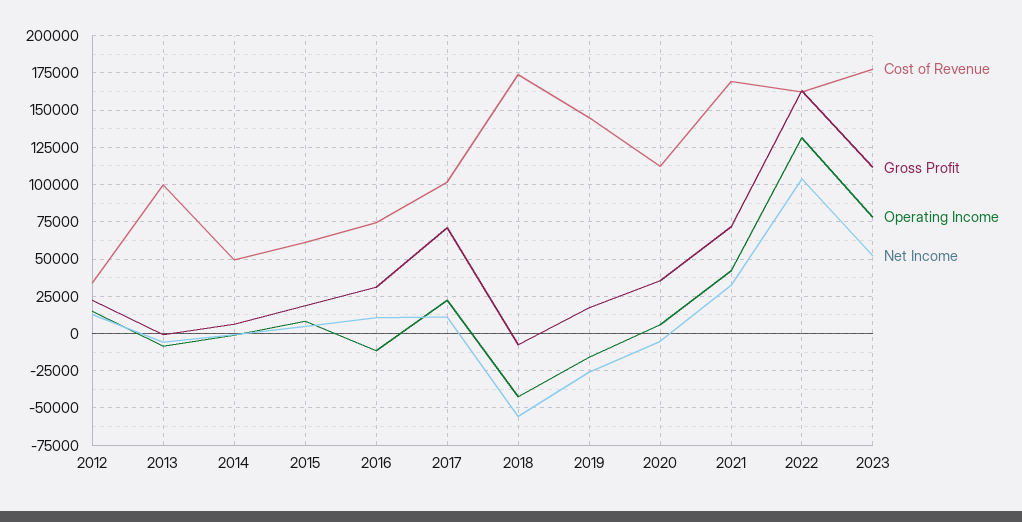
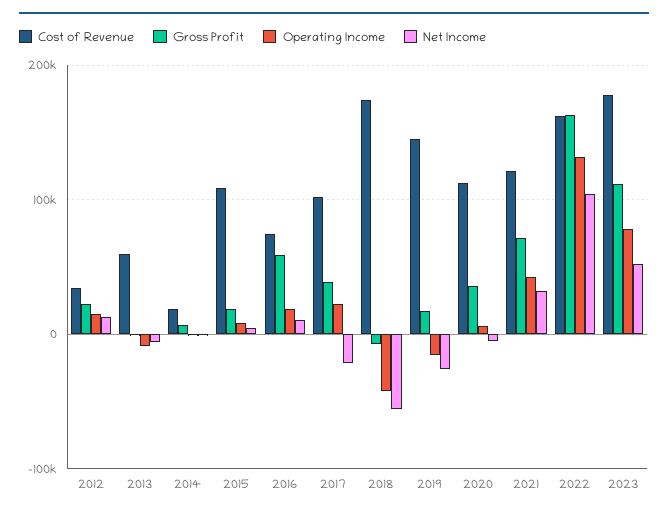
  {
    "Cost of Revenue": {
      "2012": 35000,
-     "2013": 100000,
+     "2013": 60000,
-     "2014": 50000,
+     "2014": 20000,
-     "2015": 60000,
+     "2015": 110000,
      "2016": 75000,
      "2017": 100000,
      "2018": 175000,
      "2019": 145000,
      "2020": 110000,
-     "2021": 170000,
+     "2021": 120000,
      "2022": 160000,
      "2023": 180000
    },
    "Gross Profit": {
      "2012": 25000,
      "2013": 0,
      "2014": 5000,
      "2015": 20000,
-     "2016": 30000,
+     "2016": 60000,
-     "2017": 70000,
+     "2017": 40000,
      "2018": -5000,
      "2019": 15000,
      "2020": 35000,
      "2021": 70000,
      "2022": 165000,
      "2023": 110000
    },
    "Operating Income": {
      "2012": 15000,
      "2013": -10000,
      "2014": 0,
      "2015": 10000,
-     "2016": -10000,
+     "2016": 20000,
      "2017": 20000,
      "2018": -45000,
      "2019": -15000,
      "2020": 5000,
      "2021": 40000,
      "2022": 130000,
      "2023": 80000
    },
    "Net Income": {
      "2012": 15000,
      "2013": -5000,
      "2014": 0,
      "2015": 5000,
      "2016": 10000,
-     "2017": 10000,
+     "2017": -20000,
      "2018": -55000,
      "2019": -25000,
      "2020": -5000,
      "2021": 30000,
      "2022": 105000,
      "2023": 50000
    }
  }

